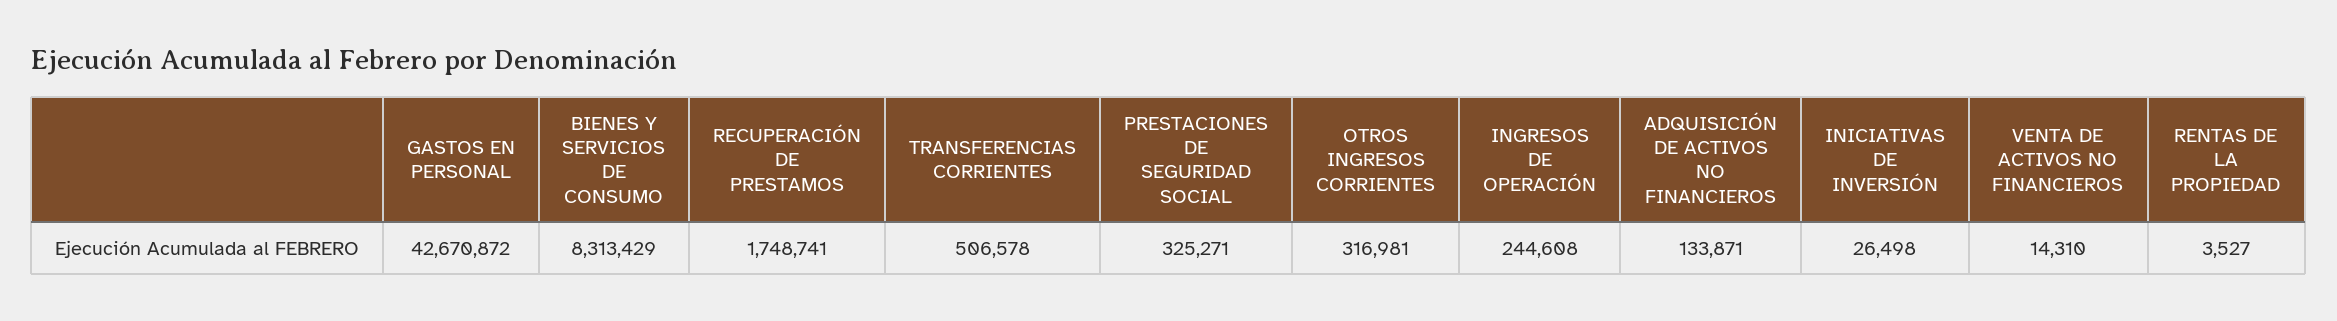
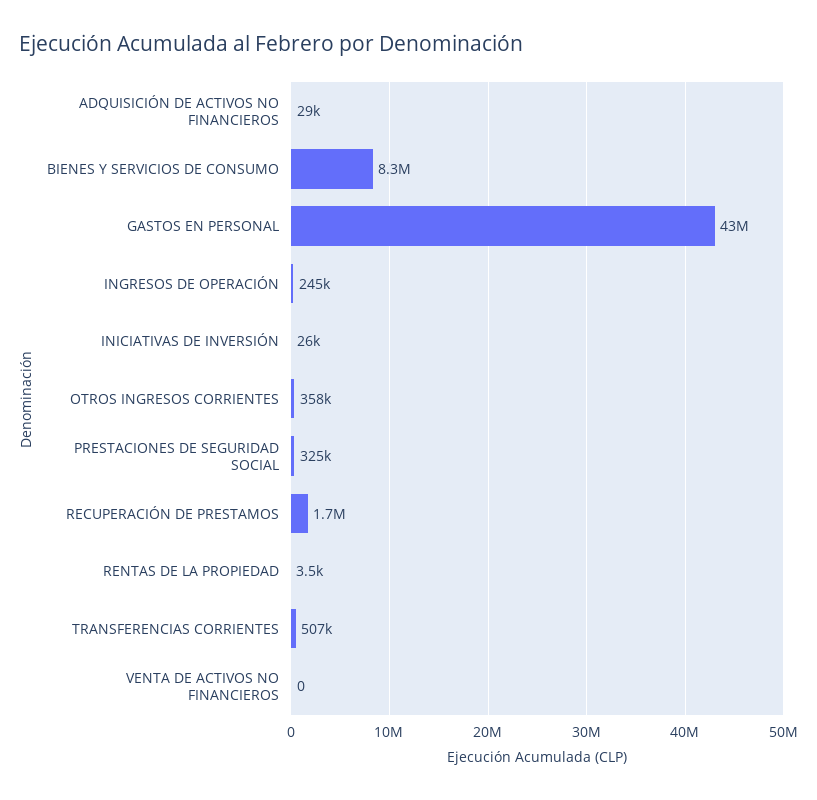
  {
    "GASTOS EN PERSONAL": 42670872,
    "BIENES Y SERVICIOS DE CONSUMO": 8313429,
    "RECUPERACIÓN DE PRESTAMOS": 1748741,
    "TRANSFERENCIAS CORRIENTES": 506578,
    "PRESTACIONES DE SEGURIDAD SOCIAL": 325271,
-   "OTROS INGRESOS CORRIENTES": 316981,
+   "OTROS INGRESOS CORRIENTES": 358000,
    "INGRESOS DE OPERACIÓN": 244608,
-   "ADQUISICIÓN DE ACTIVOS NO FINANCIEROS": 133871,
+   "ADQUISICIÓN DE ACTIVOS NO FINANCIEROS": 29000,
    "INICIATIVAS DE INVERSIÓN": 26498,
-   "VENTA DE ACTIVOS NO FINANCIEROS": 14310,
+   "VENTA DE ACTIVOS NO FINANCIEROS": 0,
    "RENTAS DE LA PROPIEDAD": 3527
  }

